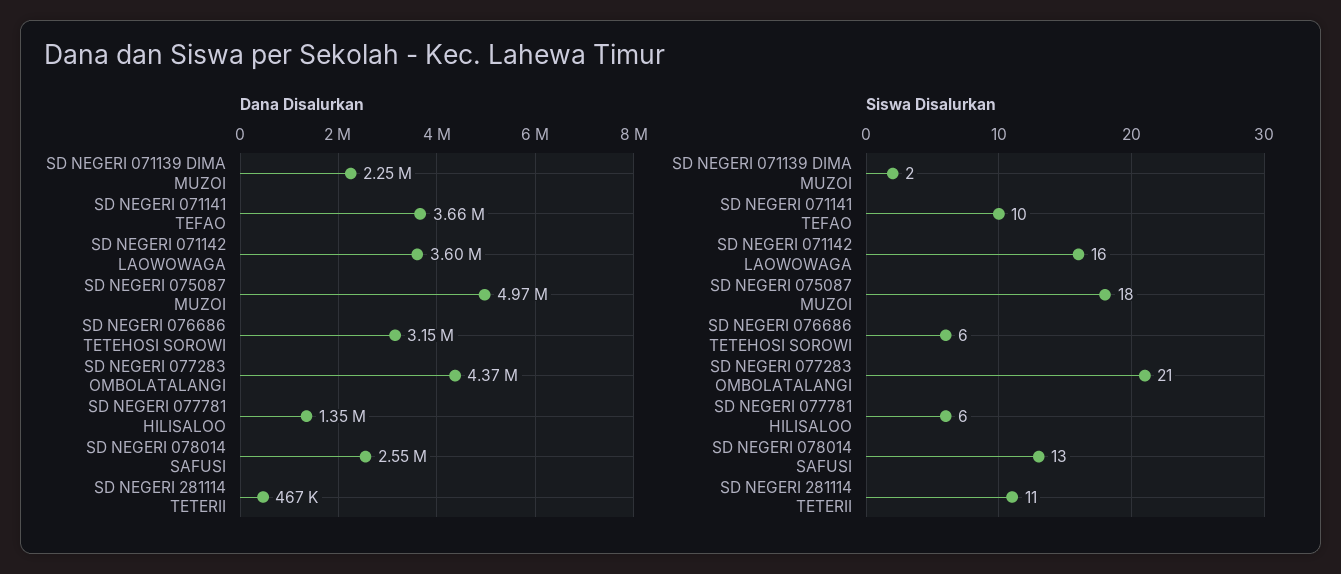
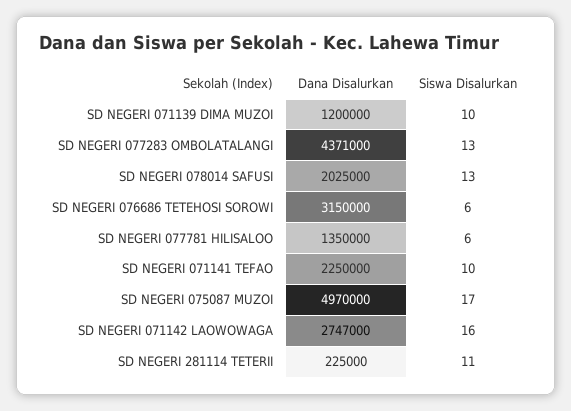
  {
    "Dana Disalurkan": {
-     "SD NEGERI 071139 DIMA MUZOI": 2250000,
+     "SD NEGERI 071139 DIMA MUZOI": 1200000,
-     "SD NEGERI 071141 TEFAO": 3660000,
+     "SD NEGERI 071141 TEFAO": 2250000,
-     "SD NEGERI 071142 LAOWOWAGA": 3600000,
+     "SD NEGERI 071142 LAOWOWAGA": 2747000,
      "SD NEGERI 075087 MUZOI": 4970000,
      "SD NEGERI 076686 TETEHOSI SOROWI": 3150000,
      "SD NEGERI 077283 OMBOLATALANGI": 4371000,
      "SD NEGERI 077781 HILISALOO": 1350000,
-     "SD NEGERI 078014 SAFUSI": 2550000,
+     "SD NEGERI 078014 SAFUSI": 2025000,
-     "SD NEGERI 281114 TETERII": 467000
+     "SD NEGERI 281114 TETERII": 225000
    },
    "Siswa Disalurkan": {
-     "SD NEGERI 071139 DIMA MUZOI": 2,
+     "SD NEGERI 071139 DIMA MUZOI": 10,
      "SD NEGERI 071141 TEFAO": 10,
      "SD NEGERI 071142 LAOWOWAGA": 16,
-     "SD NEGERI 075087 MUZOI": 18,
+     "SD NEGERI 075087 MUZOI": 17,
      "SD NEGERI 076686 TETEHOSI SOROWI": 6,
-     "SD NEGERI 077283 OMBOLATALANGI": 21,
+     "SD NEGERI 077283 OMBOLATALANGI": 13,
      "SD NEGERI 077781 HILISALOO": 6,
      "SD NEGERI 078014 SAFUSI": 13,
      "SD NEGERI 281114 TETERII": 11
    }
  }

